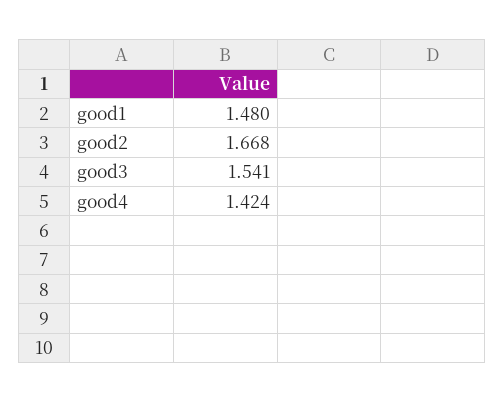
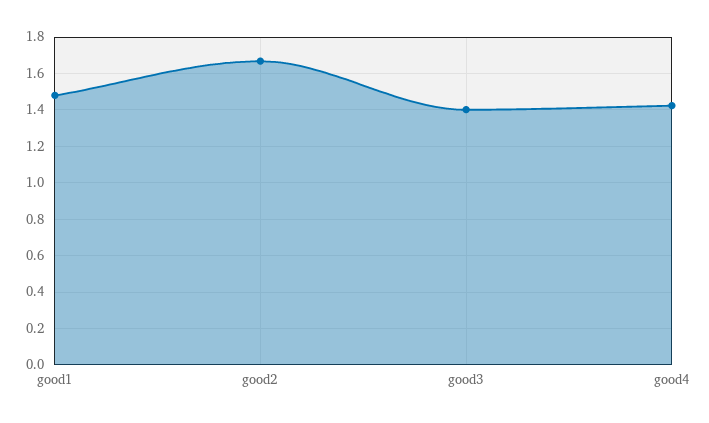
  {
    "good1": 1.48,
    "good2": 1.668,
-   "good3": 1.541,
+   "good3": 1.4,
    "good4": 1.424
  }

